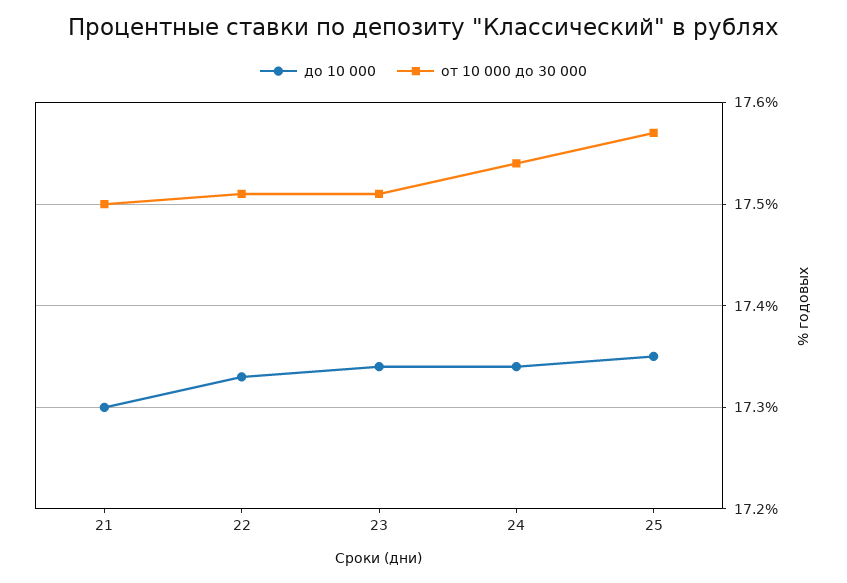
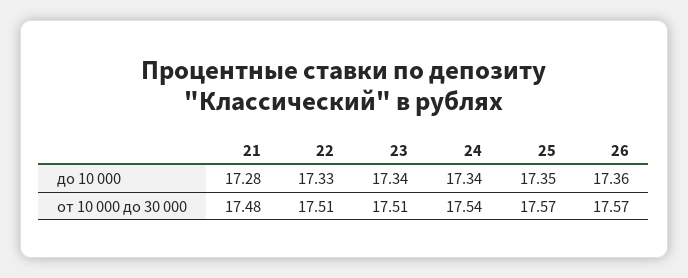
  {
    "до 10 000": {
-     "21": 17.3,
+     "21": 17.28,
      "22": 17.33,
      "23": 17.34,
      "24": 17.34,
-     "25": 17.35
+     "25": 17.35,
+     "26": 17.36
    },
    "от 10 000 до 30 000": {
-     "21": 17.5,
+     "21": 17.48,
      "22": 17.51,
      "23": 17.51,
      "24": 17.54,
-     "25": 17.57
+     "25": 17.57,
+     "26": 17.57
    }
  }

